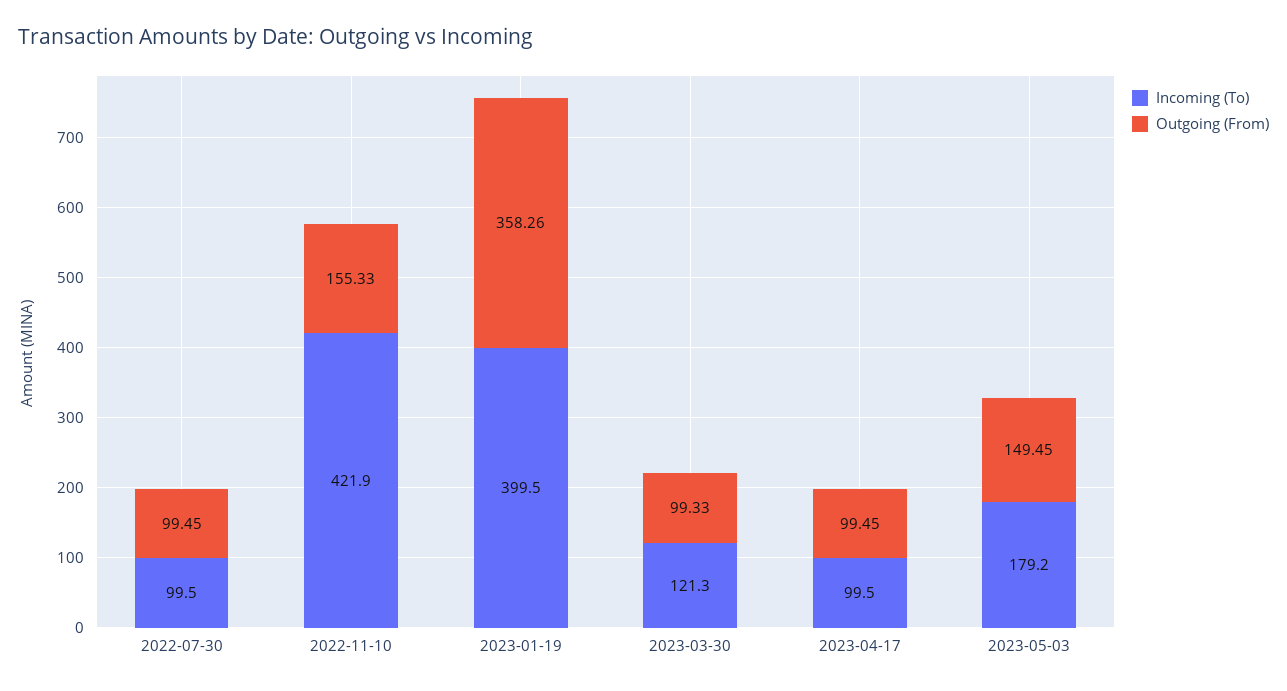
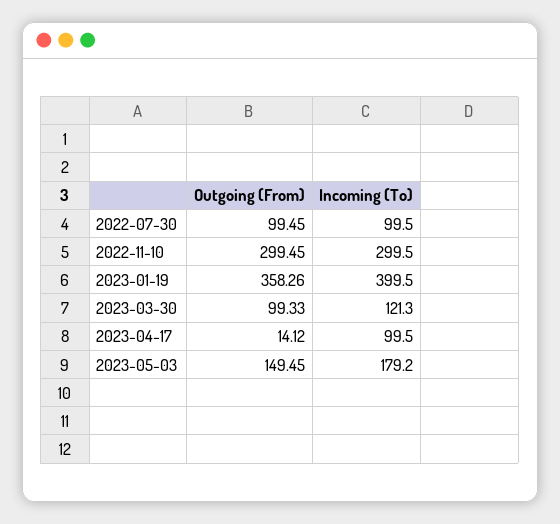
  {
    "Incoming (To)": {
      "2022-07-30": 99.5,
-     "2022-11-10": 421.9,
+     "2022-11-10": 299.5,
      "2023-01-19": 399.5,
      "2023-03-30": 121.3,
      "2023-04-17": 99.5,
      "2023-05-03": 179.2
    },
    "Outgoing (From)": {
      "2022-07-30": 99.45,
-     "2022-11-10": 155.33,
+     "2022-11-10": 299.45,
      "2023-01-19": 358.26,
      "2023-03-30": 99.33,
-     "2023-04-17": 99.45,
+     "2023-04-17": 14.12,
      "2023-05-03": 149.45
    }
  }

